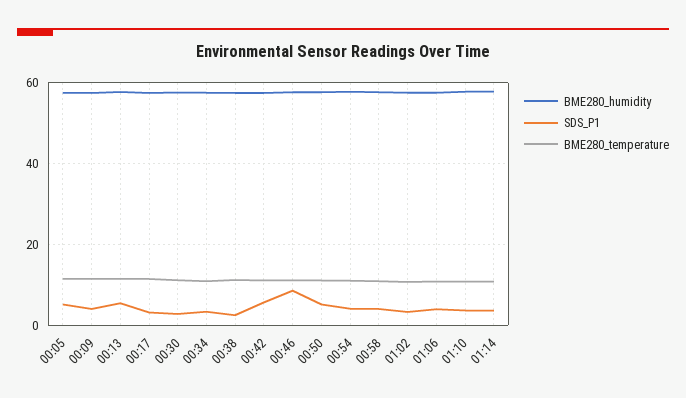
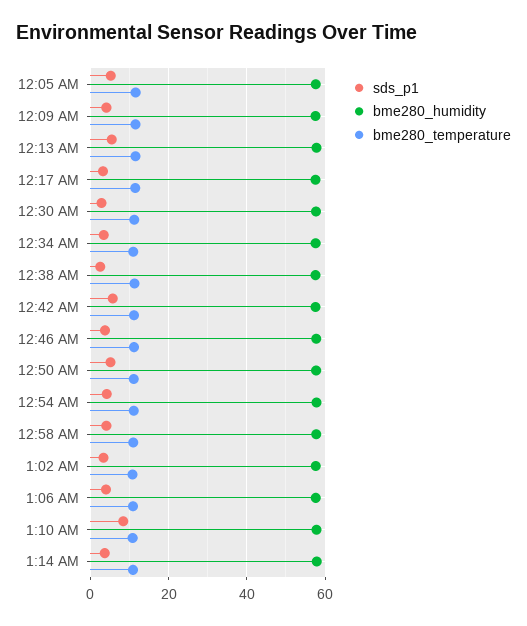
  {
    "BME280_humidity": {
      "00:05": 58,
      "00:09": 58,
      "00:13": 58,
      "00:17": 58,
      "00:30": 58,
      "00:34": 58,
      "00:38": 58,
      "00:42": 58,
      "00:46": 58,
      "00:50": 58,
      "00:54": 58,
      "00:58": 58,
      "01:02": 58,
      "01:06": 58,
      "01:10": 58,
      "01:14": 58
    },
    "SDS_P1": {
      "00:05": 6,
      "00:09": 4,
      "00:13": 6,
      "00:17": 4,
      "00:30": 2,
      "00:34": 4,
      "00:38": 2,
      "00:42": 6,
-     "00:46": 8,
+     "00:46": 4,
      "00:50": 6,
      "00:54": 4,
      "00:58": 4,
      "01:02": 4,
      "01:06": 4,
-     "01:10": 4,
+     "01:10": 8,
      "01:14": 4
    },
    "BME280_temperature": {
      "00:05": 12,
      "00:09": 12,
      "00:13": 12,
      "00:17": 12,
      "00:30": 12,
      "00:34": 10,
      "00:38": 12,
      "00:42": 12,
      "00:46": 12,
      "00:50": 12,
      "00:54": 12,
      "00:58": 10,
      "01:02": 10,
      "01:06": 10,
      "01:10": 10,
      "01:14": 10
    }
  }

